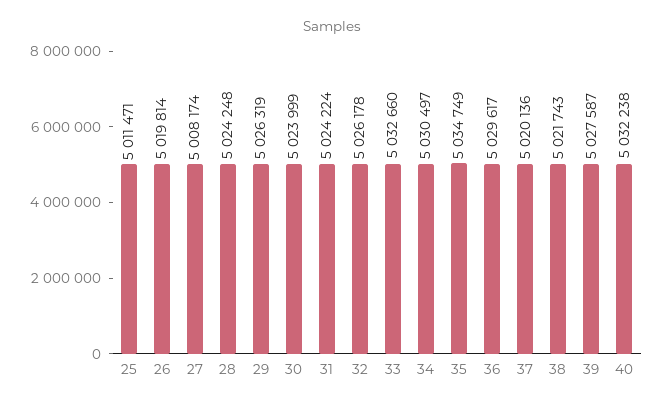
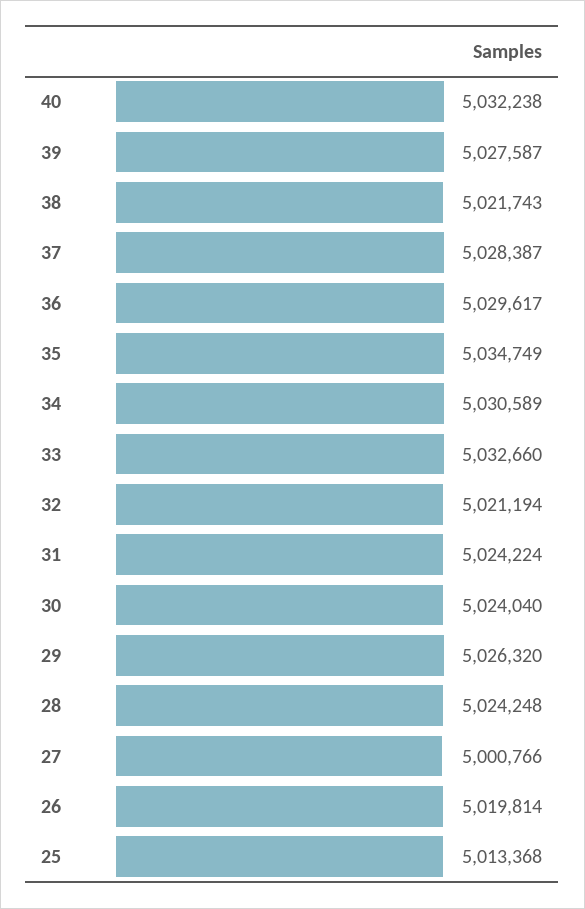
  {
-   "25": 5011471,
+   "25": 5013368,
    "26": 5019814,
-   "27": 5008174,
+   "27": 5000766,
    "28": 5024248,
-   "29": 5026319,
+   "29": 5026320,
-   "30": 5023999,
+   "30": 5024040,
    "31": 5024224,
-   "32": 5026178,
+   "32": 5021194,
    "33": 5032660,
-   "34": 5030497,
+   "34": 5030589,
    "35": 5034749,
    "36": 5029617,
-   "37": 5020136,
+   "37": 5028387,
    "38": 5021743,
    "39": 5027587,
    "40": 5032238
  }

